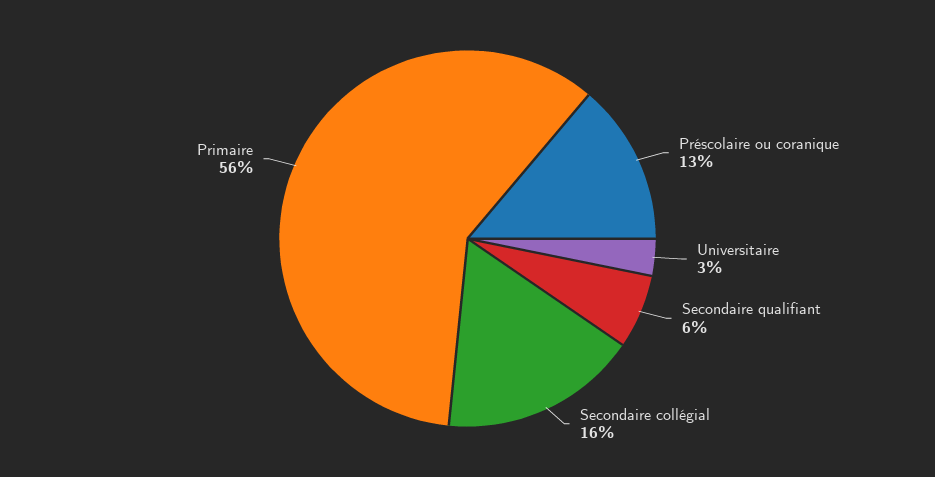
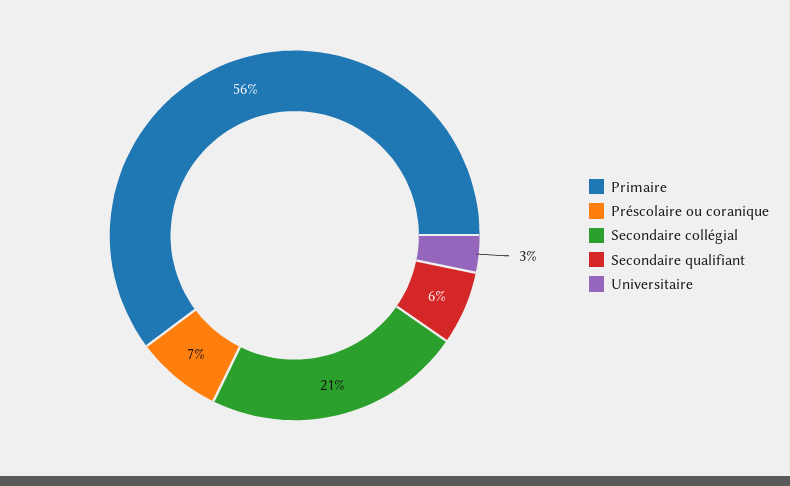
  {
-   "Préscolaire ou coranique": 13,
+   "Préscolaire ou coranique": 7,
    "Universitaire": 3,
    "Secondaire qualifiant": 6,
-   "Secondaire collégial": 16,
+   "Secondaire collégial": 21,
    "Primaire": 56
  }

